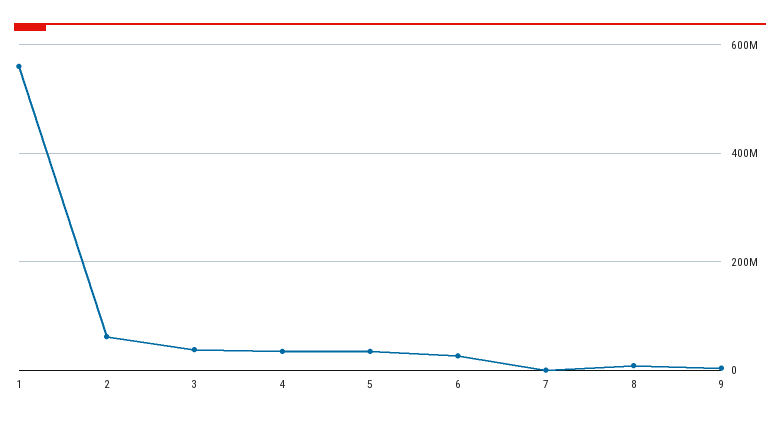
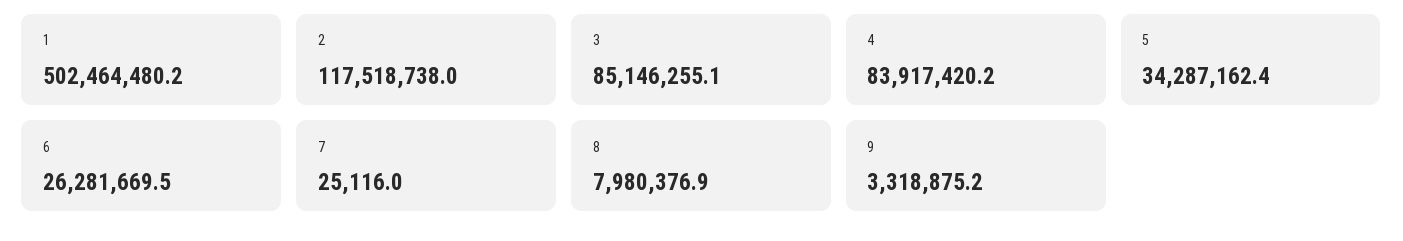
  {
-   "1": 560000000,
+   "1": 502464480.2,
-   "2": 60000000,
+   "2": 117518738,
-   "3": 40000000,
+   "3": 85146255.1,
-   "4": 40000000,
+   "4": 83917420.2,
    "5": 34287162.4,
    "6": 26281669.5,
    "7": 25116,
    "8": 7980376.9,
    "9": 3318875.2
  }

